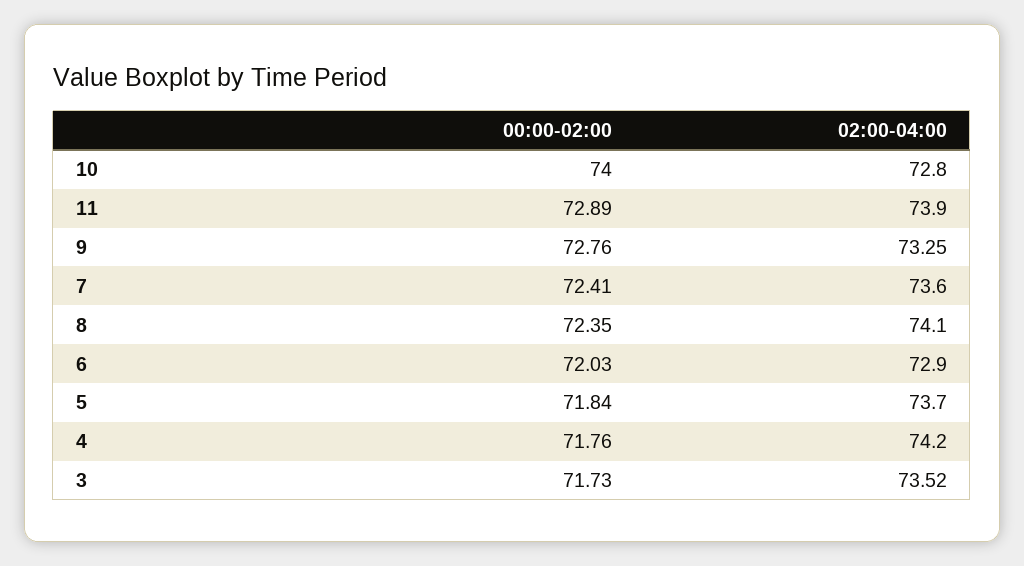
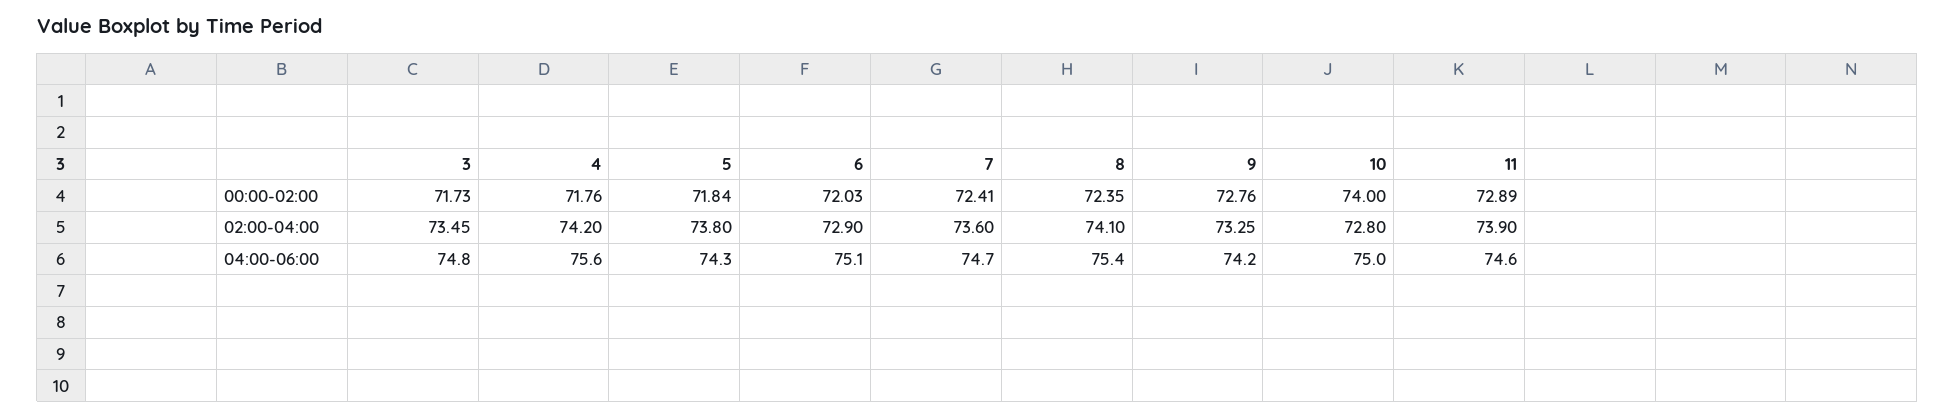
  {
    "00:00-02:00": {
      "10": 74,
      "11": 72.89,
      "9": 72.76,
      "7": 72.41,
      "8": 72.35,
      "6": 72.03,
      "5": 71.84,
      "4": 71.76,
      "3": 71.73
    },
    "02:00-04:00": {
      "10": 72.8,
      "11": 73.9,
      "9": 73.25,
      "7": 73.6,
      "8": 74.1,
      "6": 72.9,
-     "5": 73.7,
+     "5": 73.8,
      "4": 74.2,
-     "3": 73.52
+     "3": 73.45
-   }
+   },
+   "04:00-06:00": {
+     "3": 74.8,
+     "4": 75.6,
+     "5": 74.3,
+     "6": 75.1,
+     "7": 74.7,
+     "8": 75.4,
+     "9": 74.2,
+     "10": 75,
+     "11": 74.6
+   }
  }

